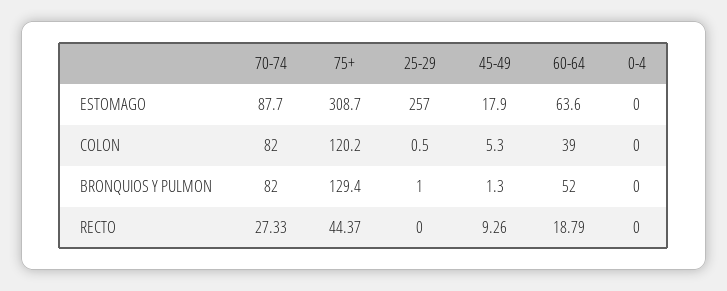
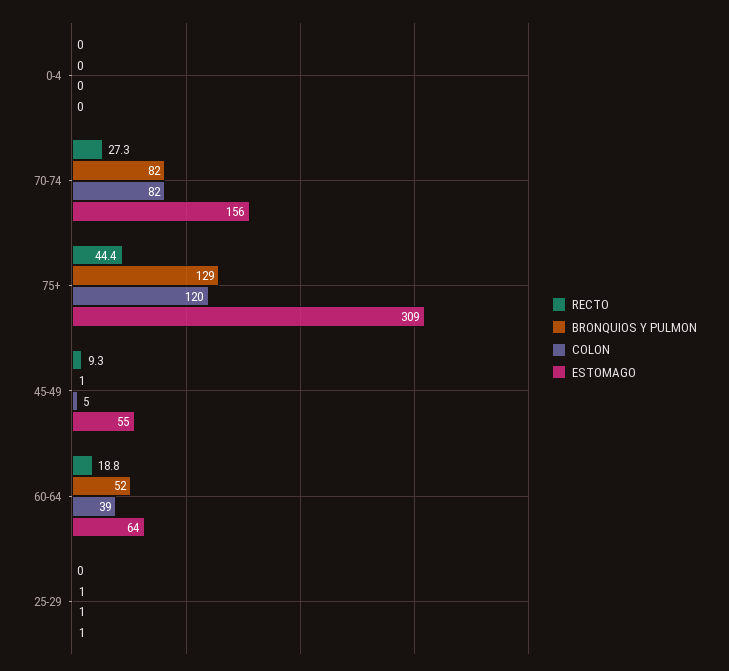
  {
    "ESTOMAGO": {
-     "70-74": 87.7,
+     "70-74": 156,
      "75+": 308.7,
-     "25-29": 257,
+     "25-29": 1,
-     "45-49": 17.9,
+     "45-49": 55,
      "60-64": 63.6,
      "0-4": 0
    },
    "COLON": {
      "70-74": 82,
      "75+": 120.2,
      "25-29": 0.5,
      "45-49": 5.3,
      "60-64": 39,
      "0-4": 0
    },
    "BRONQUIOS Y PULMON": {
      "70-74": 82,
      "75+": 129.4,
      "25-29": 1,
      "45-49": 1.3,
      "60-64": 52,
      "0-4": 0
    },
    "RECTO": {
      "70-74": 27.33,
      "75+": 44.37,
      "25-29": 0,
      "45-49": 9.26,
      "60-64": 18.79,
      "0-4": 0
    }
  }

